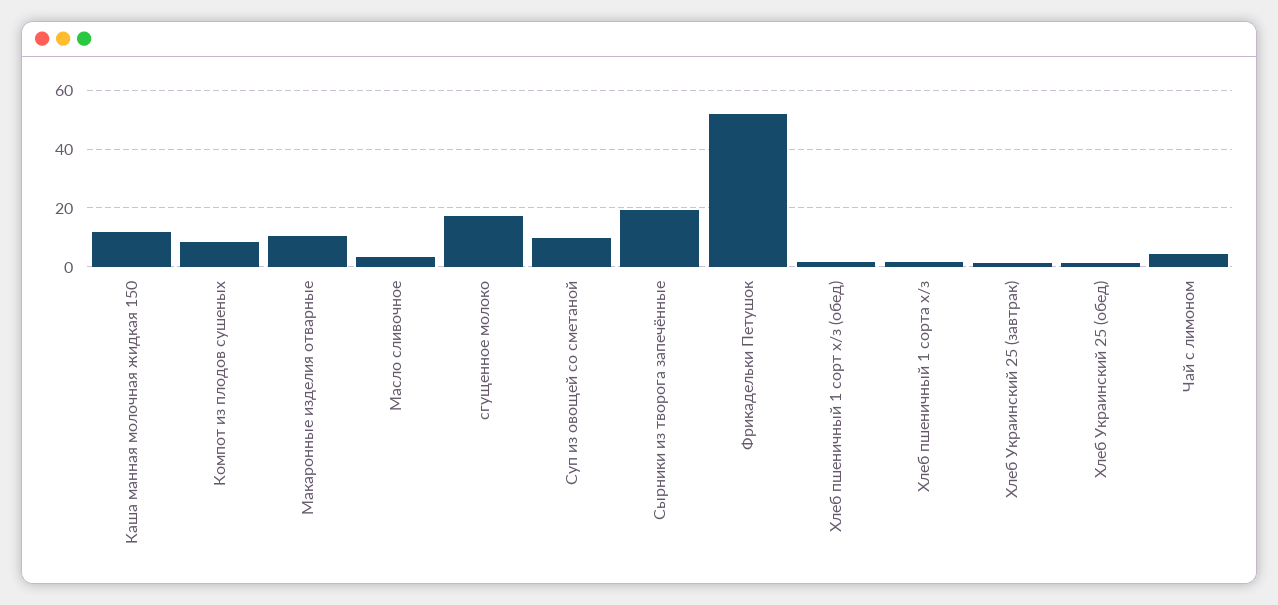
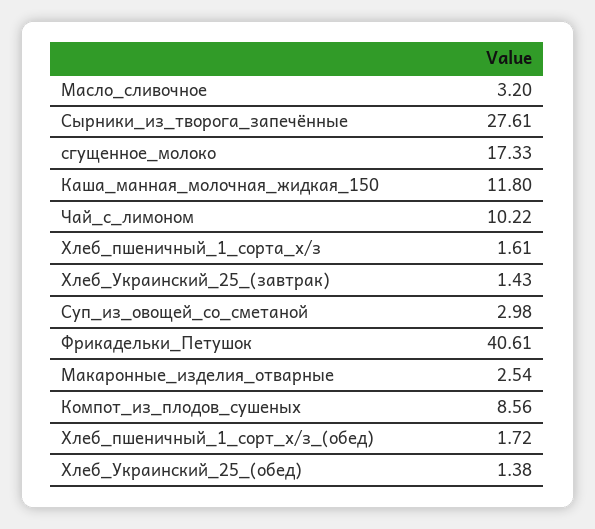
  {
    "Каша манная молочная жидкая 150": 11.8,
    "Компот из плодов сушеных": 8.56,
-   "Макаронные изделия отварные": 10,
+   "Макаронные изделия отварные": 2.54,
    "Масло сливочное": 3.2,
    "сгущенное молоко": 17.33,
-   "Суп из овощей со сметаной": 10,
+   "Суп из овощей со сметаной": 2.98,
-   "Сырники из творога запечённые": 20,
+   "Сырники из творога запечённые": 27.61,
-   "Фрикадельки Петушок": 52.5,
+   "Фрикадельки Петушок": 40.61,
    "Хлеб пшеничный 1 сорт х/з (обед)": 1.72,
    "Хлеб пшеничный 1 сорта х/з": 1.61,
    "Хлеб Украинский 25 (завтрак)": 1.43,
    "Хлеб Украинский 25 (обед)": 1.38,
-   "Чай с лимоном": 5
+   "Чай с лимоном": 10.22
  }

